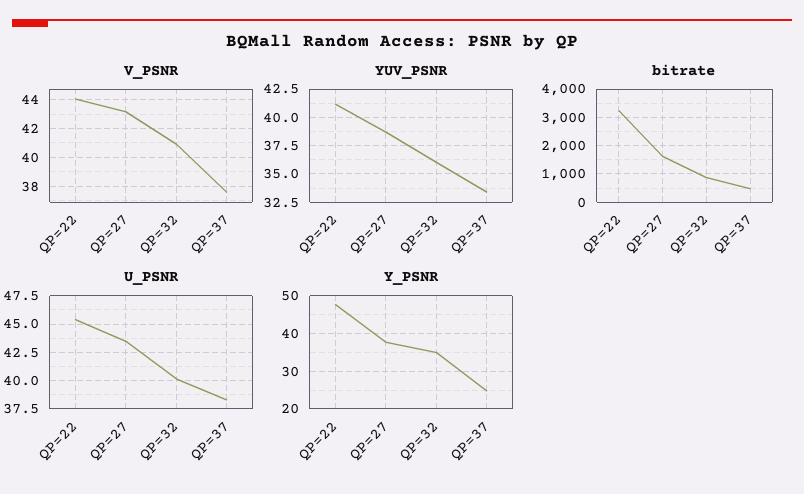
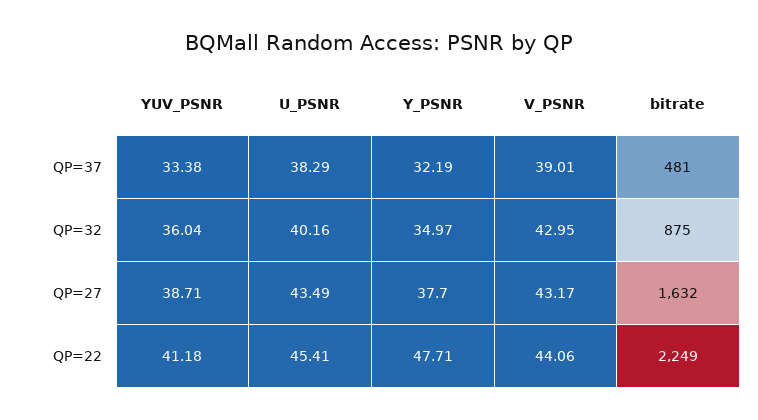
  {
    "V_PSNR": {
      "QP=22": 44.06,
      "QP=27": 43.17,
-     "QP=32": 41,
+     "QP=32": 42.95,
-     "QP=37": 37.5
+     "QP=37": 39.01
    },
    "YUV_PSNR": {
      "QP=22": 41.18,
      "QP=27": 38.71,
      "QP=32": 36.04,
      "QP=37": 33.38
    },
    "bitrate": {
-     "QP=22": 3250,
+     "QP=22": 2249,
      "QP=27": 1632,
      "QP=32": 875,
      "QP=37": 481
    },
    "U_PSNR": {
      "QP=22": 45.41,
      "QP=27": 43.49,
      "QP=32": 40.16,
      "QP=37": 38.29
    },
    "Y_PSNR": {
      "QP=22": 47.71,
      "QP=27": 37.7,
      "QP=32": 34.97,
-     "QP=37": 24
+     "QP=37": 32.19
    }
  }

